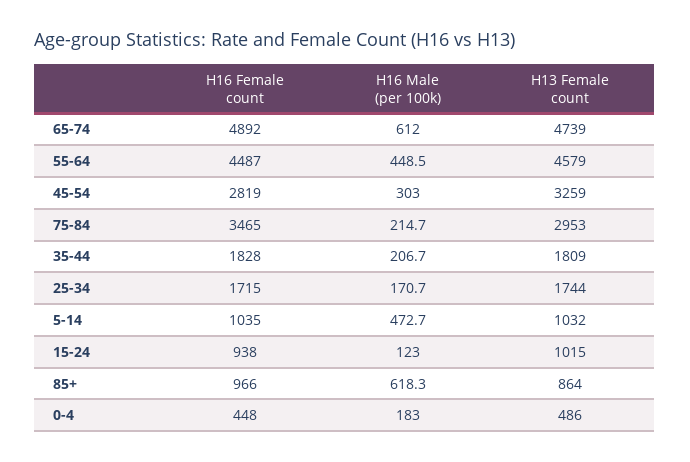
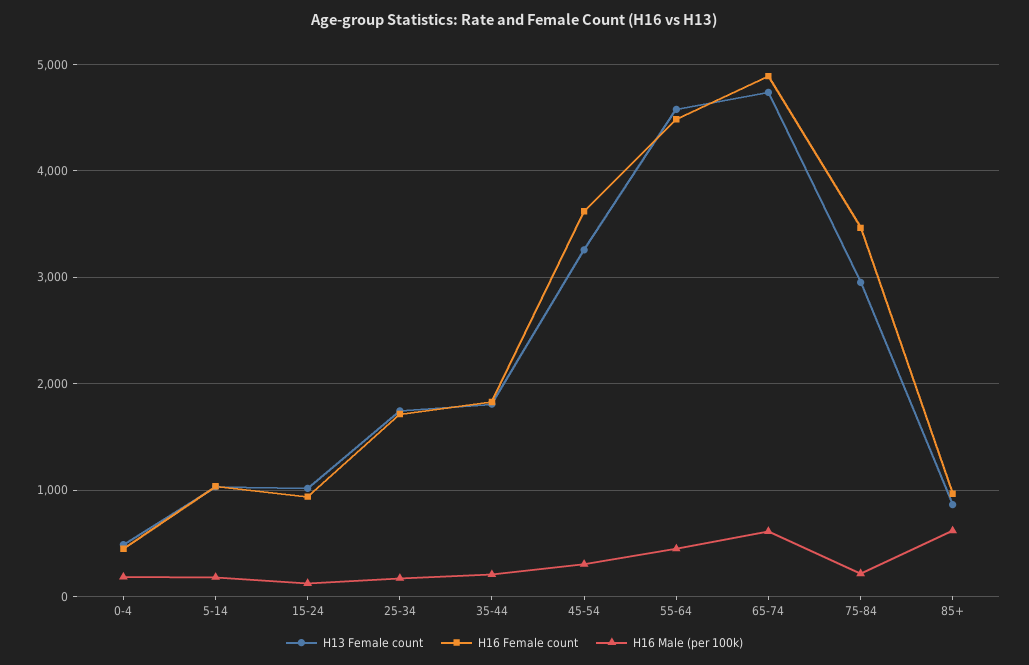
  {
    "H16 Female count": {
      "65-74": 4892,
      "55-64": 4487,
-     "45-54": 2819,
+     "45-54": 3600,
      "75-84": 3465,
      "35-44": 1828,
      "25-34": 1715,
      "5-14": 1035,
      "15-24": 938,
      "85+": 966,
      "0-4": 448
    },
    "H16 Male (per 100k)": {
      "65-74": 612,
      "55-64": 448.5,
      "45-54": 303,
      "75-84": 214.7,
      "35-44": 206.7,
      "25-34": 170.7,
-     "5-14": 472.7,
+     "5-14": 200,
      "15-24": 123,
      "85+": 618.3,
      "0-4": 183
    },
    "H13 Female count": {
      "65-74": 4739,
      "55-64": 4579,
      "45-54": 3259,
      "75-84": 2953,
      "35-44": 1809,
      "25-34": 1744,
      "5-14": 1032,
      "15-24": 1015,
      "85+": 864,
      "0-4": 486
    }
  }

